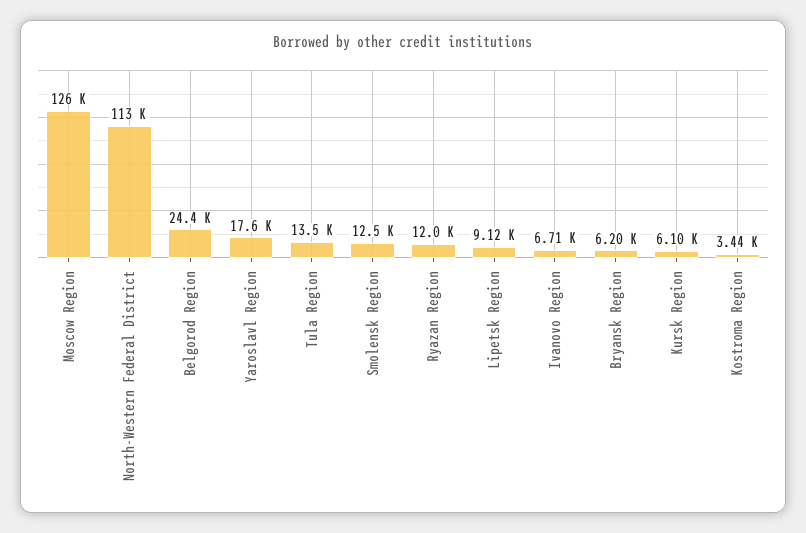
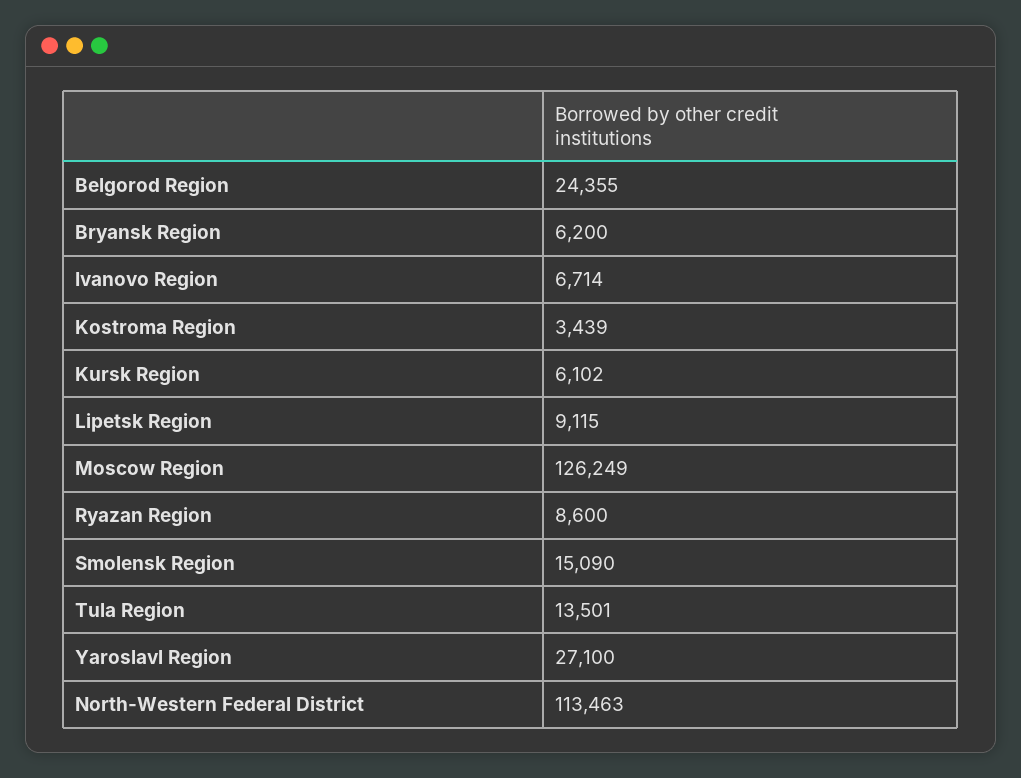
  {
    "Moscow Region": 126249,
    "North-Western Federal District": 113463,
    "Belgorod Region": 24355,
-   "Yaroslavl Region": 17600,
+   "Yaroslavl Region": 27100,
    "Tula Region": 13501,
-   "Smolensk Region": 12500,
+   "Smolensk Region": 15090,
-   "Ryazan Region": 12000,
+   "Ryazan Region": 8600,
    "Lipetsk Region": 9115,
    "Ivanovo Region": 6714,
    "Bryansk Region": 6200,
    "Kursk Region": 6102,
    "Kostroma Region": 3439
  }

